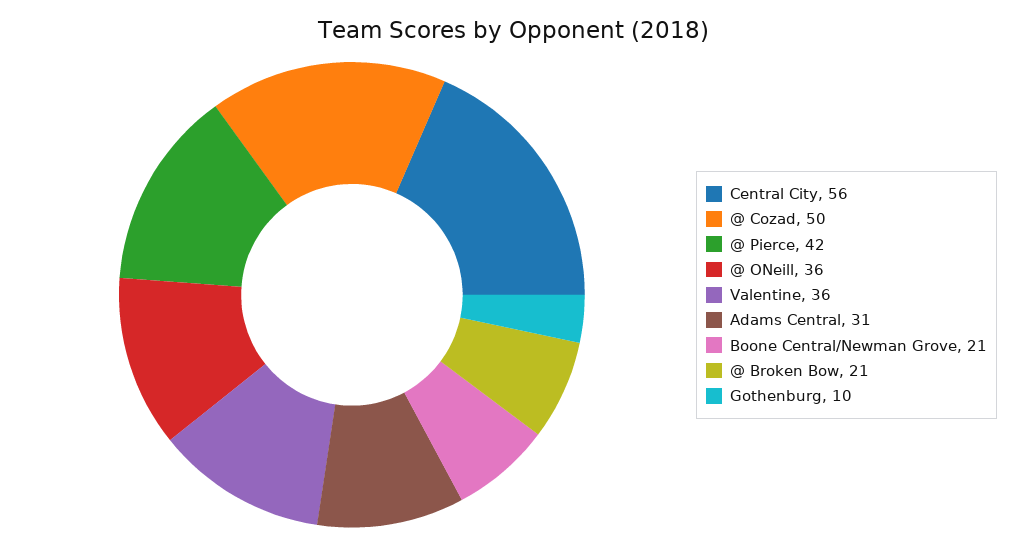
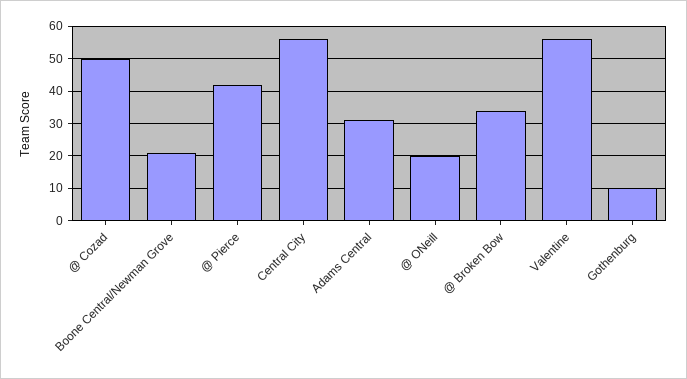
  {
    "Central City": 56,
    "@ Cozad": 50,
    "@ Pierce": 42,
-   "@ ONeill": 36,
+   "@ ONeill": 20,
-   "Valentine": 36,
+   "Valentine": 55,
    "Adams Central": 31,
    "Boone Central/Newman Grove": 21,
-   "@ Broken Bow": 21,
+   "@ Broken Bow": 35,
    "Gothenburg": 10
  }

